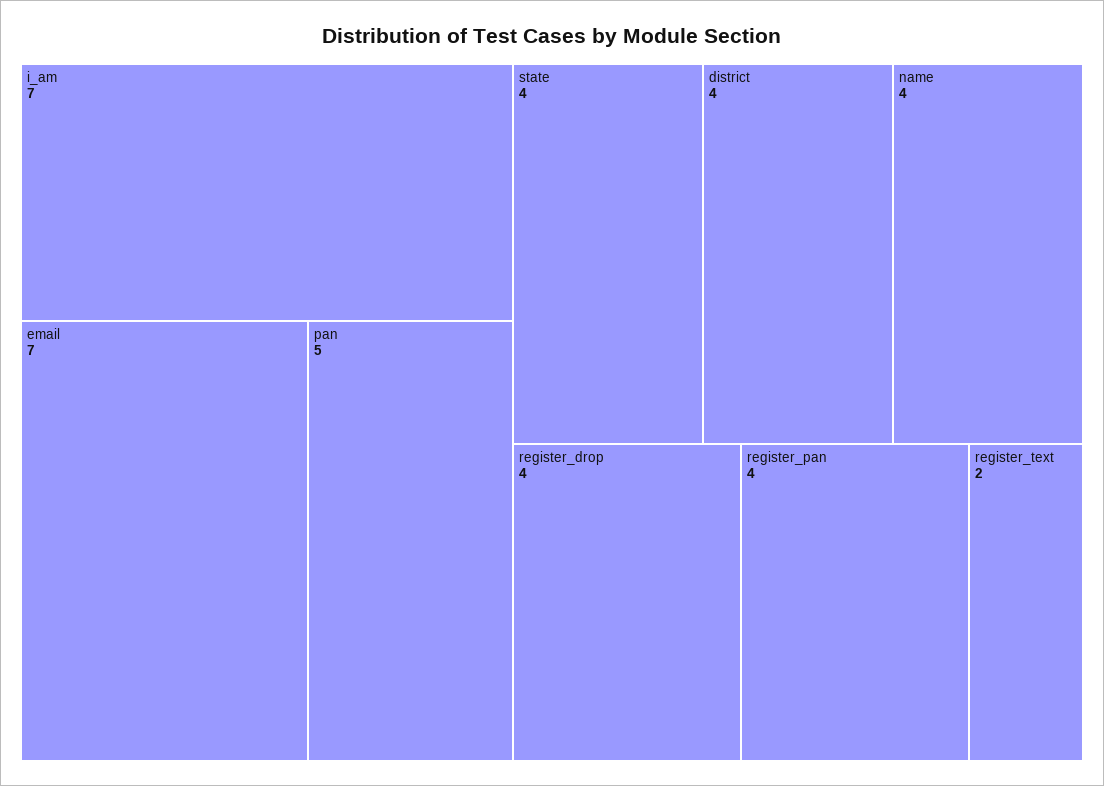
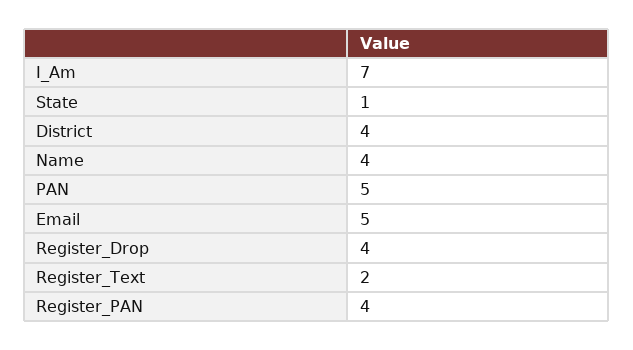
  {
    "i_am": 7,
-   "email": 7,
+   "email": 5,
    "pan": 5,
-   "state": 4,
+   "state": 1,
    "district": 4,
    "name": 4,
    "register_drop": 4,
    "register_pan": 4,
    "register_text": 2
  }

